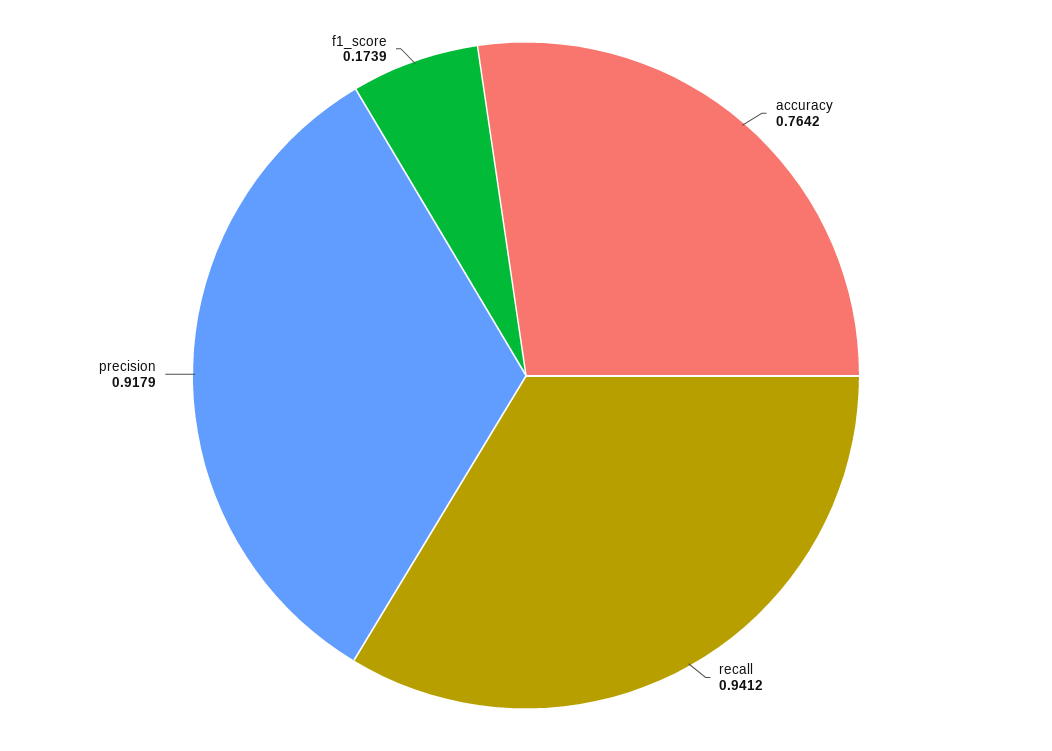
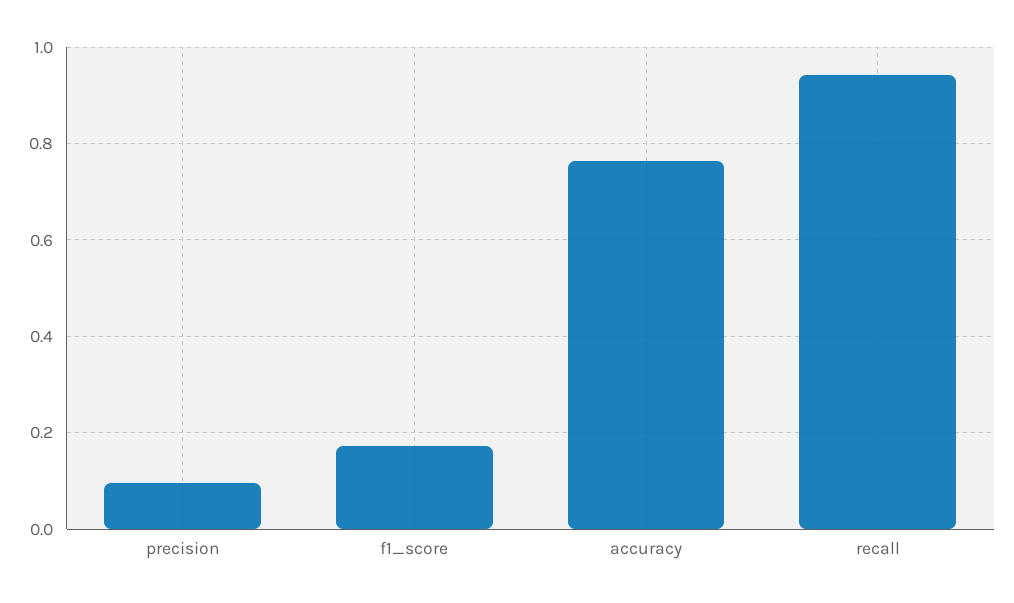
  {
    "accuracy": 0.7642,
    "recall": 0.9412,
-   "precision": 0.9179,
+   "precision": 0.1,
    "f1_score": 0.1739
  }

